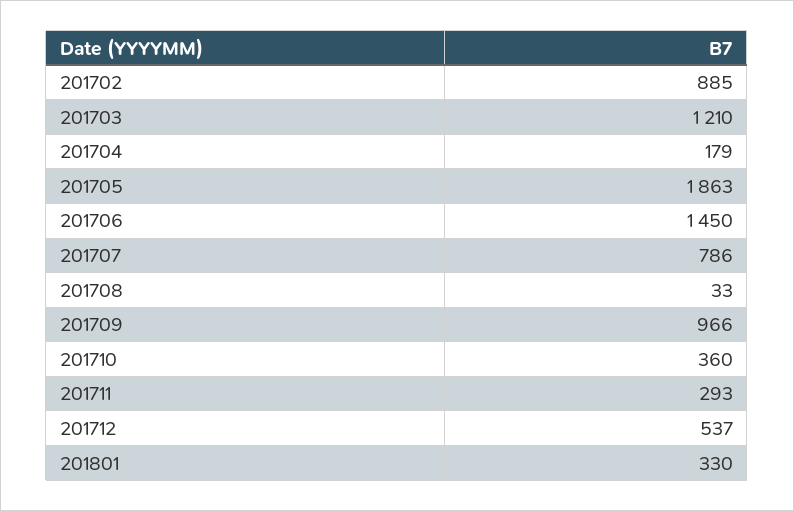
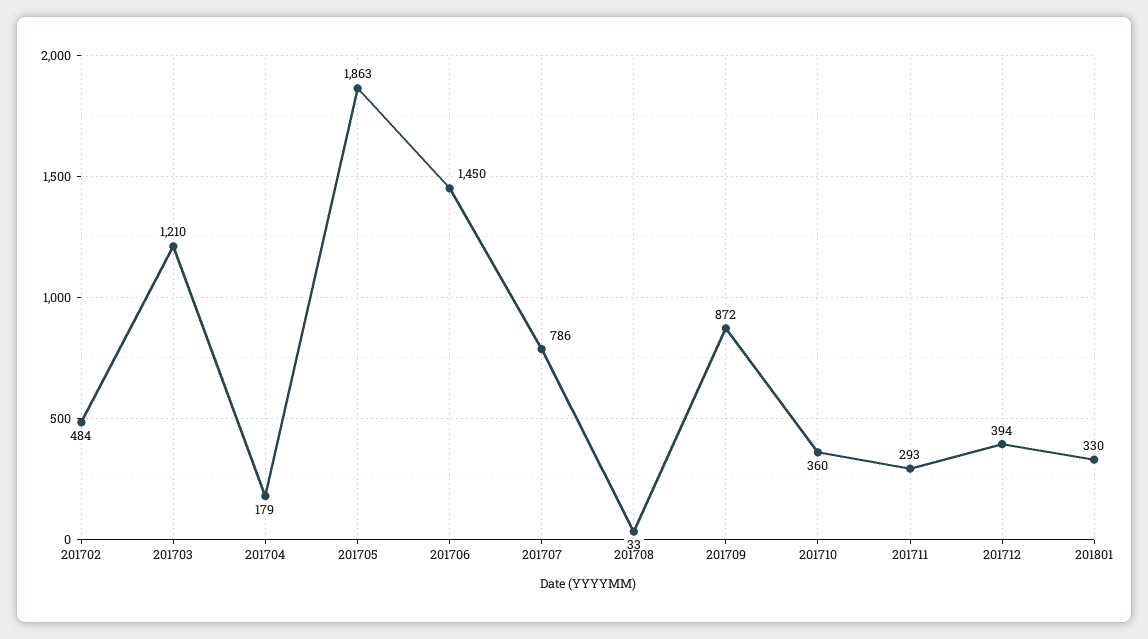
  {
-   "201702": 885,
+   "201702": 484,
    "201703": 1210,
    "201704": 179,
    "201705": 1863,
    "201706": 1450,
    "201707": 786,
    "201708": 33,
-   "201709": 966,
+   "201709": 872,
    "201710": 360,
    "201711": 293,
-   "201712": 537,
+   "201712": 394,
    "201801": 330
  }

